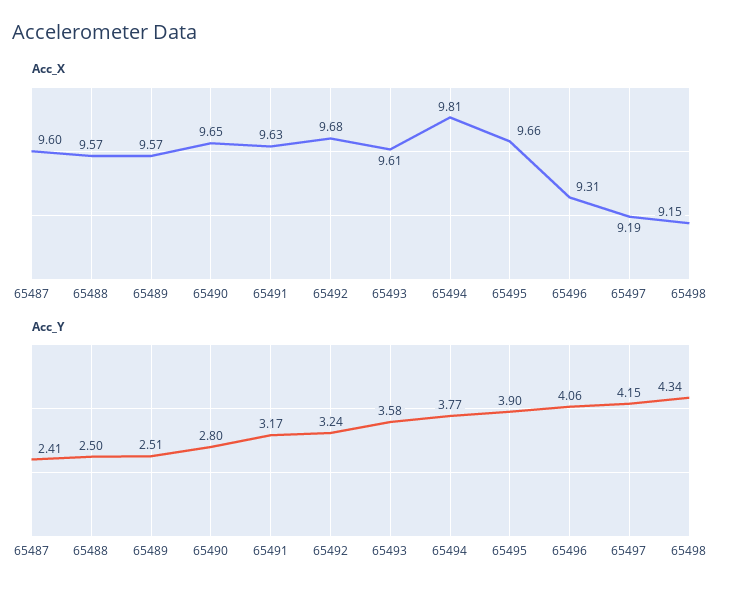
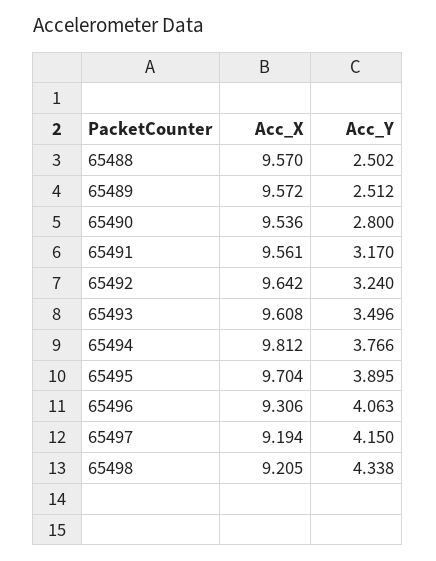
  {
    "Acc_X": {
-     "65487": 9.6,
      "65488": 9.57,
      "65489": 9.572,
-     "65490": 9.65,
+     "65490": 9.536,
-     "65491": 9.63,
+     "65491": 9.561,
-     "65492": 9.68,
+     "65492": 9.642,
      "65493": 9.608,
      "65494": 9.812,
-     "65495": 9.66,
+     "65495": 9.704,
      "65496": 9.306,
      "65497": 9.194,
-     "65498": 9.15
+     "65498": 9.205
    },
    "Acc_Y": {
-     "65487": 2.41,
      "65488": 2.502,
      "65489": 2.512,
      "65490": 2.8,
      "65491": 3.17,
      "65492": 3.24,
-     "65493": 3.58,
+     "65493": 3.496,
      "65494": 3.766,
      "65495": 3.895,
      "65496": 4.063,
      "65497": 4.15,
      "65498": 4.338
    }
  }

